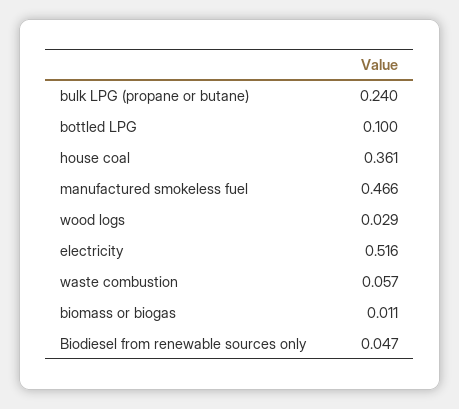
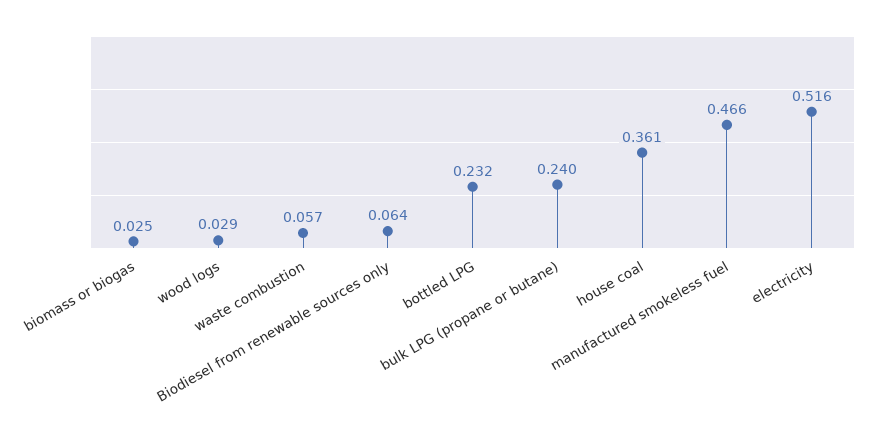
  {
    "bulk LPG (propane or butane)": 0.24,
-   "bottled LPG": 0.1,
+   "bottled LPG": 0.232,
    "house coal": 0.361,
    "manufactured smokeless fuel": 0.466,
    "wood logs": 0.029,
    "electricity": 0.516,
    "waste combustion": 0.057,
-   "biomass or biogas": 0.011,
+   "biomass or biogas": 0.025,
-   "Biodiesel from renewable sources only": 0.047
+   "Biodiesel from renewable sources only": 0.064
  }

